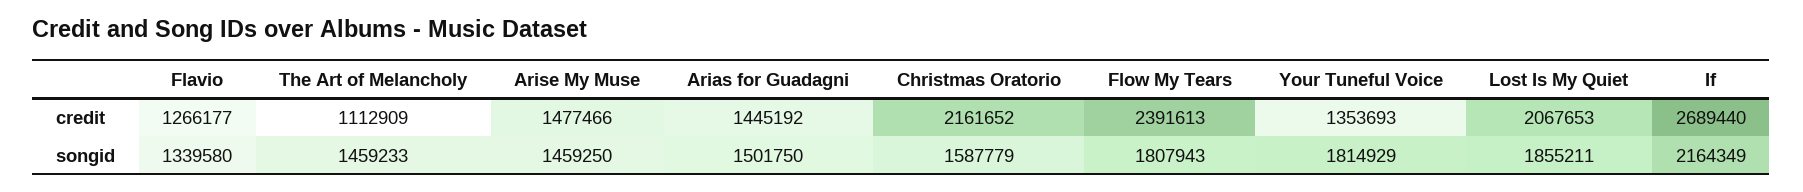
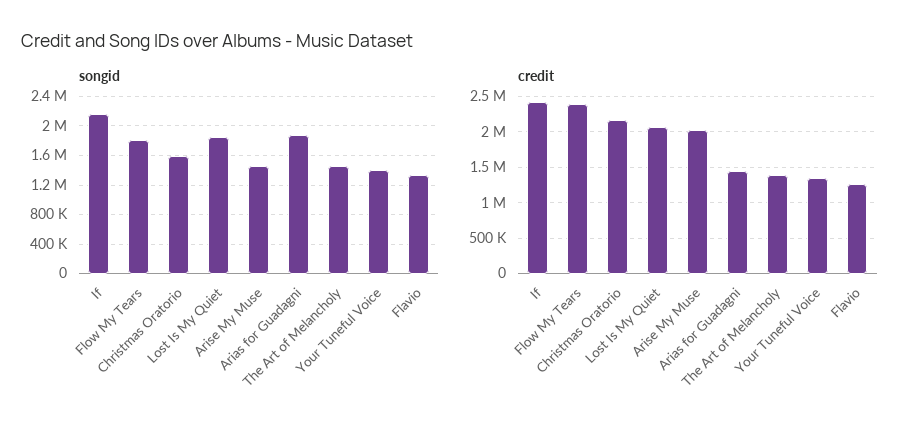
  {
    "credit": {
      "Flavio": 1266177,
-     "The Art of Melancholy": 1112909,
+     "The Art of Melancholy": 1400000,
-     "Arise My Muse": 1477466,
+     "Arise My Muse": 2000000,
      "Arias for Guadagni": 1445192,
      "Christmas Oratorio": 2161652,
      "Flow My Tears": 2391613,
      "Your Tuneful Voice": 1353693,
      "Lost Is My Quiet": 2067653,
-     "If": 2689440
+     "If": 2400000
    },
    "songid": {
      "Flavio": 1339580,
      "The Art of Melancholy": 1459233,
      "Arise My Muse": 1459250,
-     "Arias for Guadagni": 1501750,
+     "Arias for Guadagni": 1900000,
      "Christmas Oratorio": 1587779,
      "Flow My Tears": 1807943,
-     "Your Tuneful Voice": 1814929,
+     "Your Tuneful Voice": 1400000,
      "Lost Is My Quiet": 1855211,
      "If": 2164349
    }
  }

